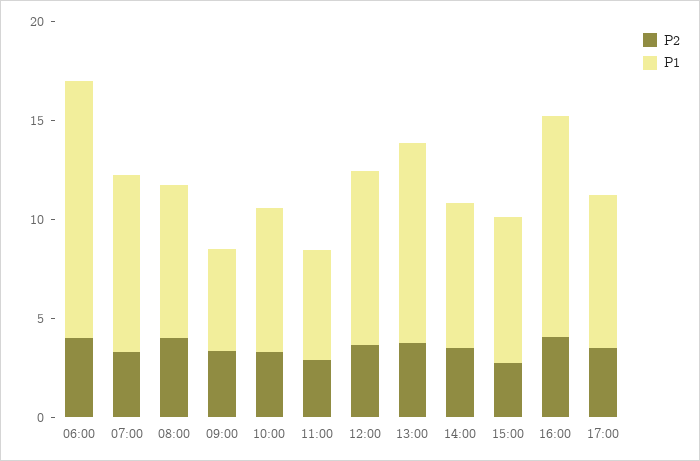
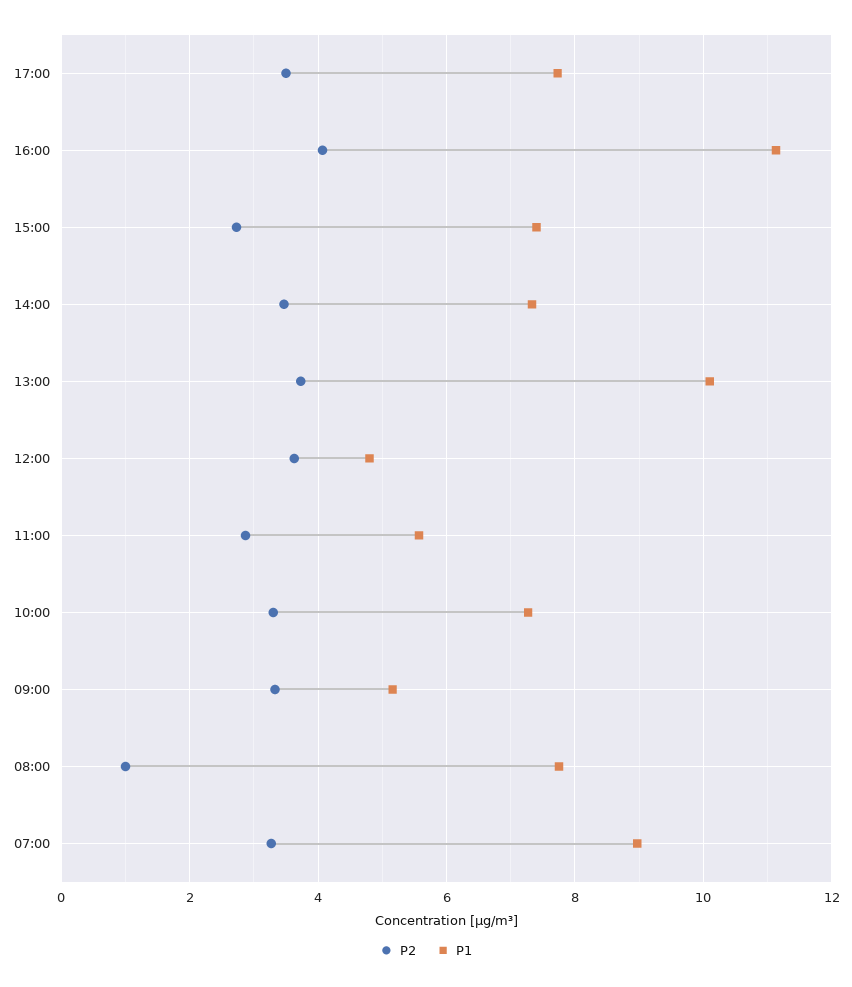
  {
    "P2": {
-     "06:00": 4,
      "07:00": 3.2,
-     "08:00": 4,
+     "08:00": 1,
      "09:00": 3.4,
      "10:00": 3.4,
      "11:00": 2.8,
      "12:00": 3.6,
      "13:00": 3.8,
      "14:00": 3.4,
      "15:00": 2.8,
      "16:00": 4,
      "17:00": 3.6
    },
    "P1": {
-     "06:00": 13,
      "07:00": 9,
      "08:00": 7.8,
      "09:00": 5.2,
      "10:00": 7.2,
      "11:00": 5.6,
-     "12:00": 9,
+     "12:00": 4.8,
      "13:00": 10.2,
      "14:00": 7.4,
      "15:00": 7.4,
      "16:00": 11.2,
      "17:00": 7.8
    }
  }

